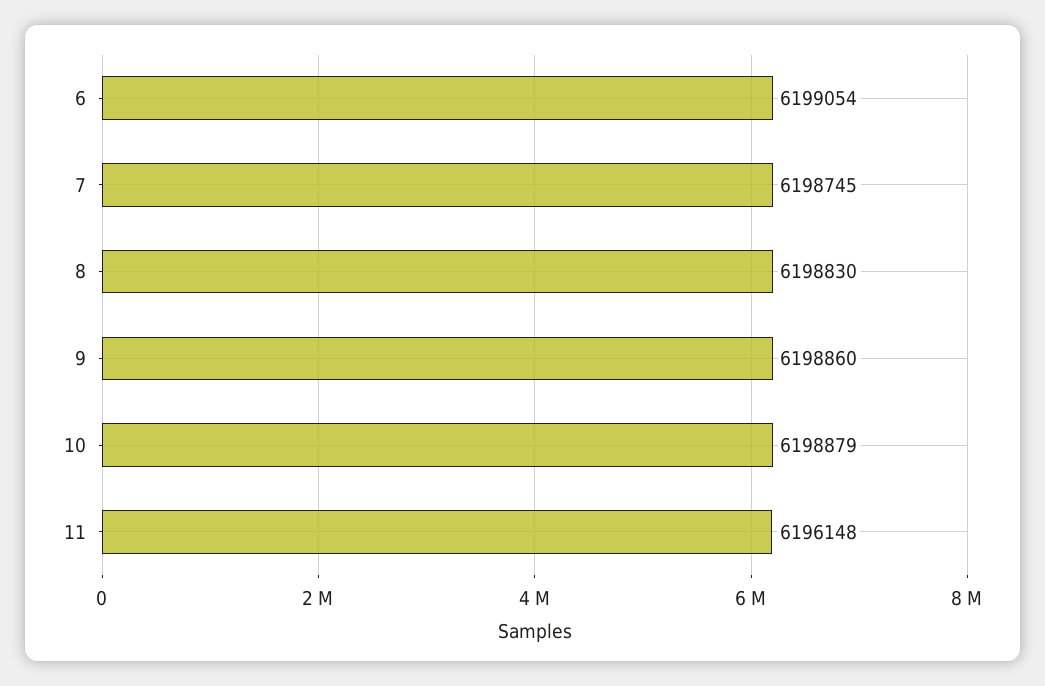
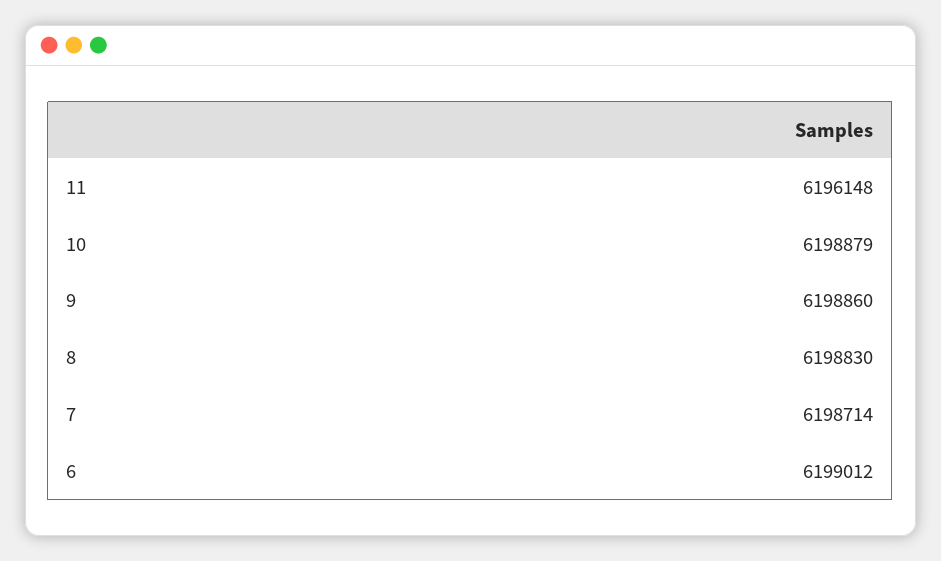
  {
-   "6": 6199054,
+   "6": 6199012,
-   "7": 6198745,
+   "7": 6198714,
    "8": 6198830,
    "9": 6198860,
    "10": 6198879,
    "11": 6196148
  }

